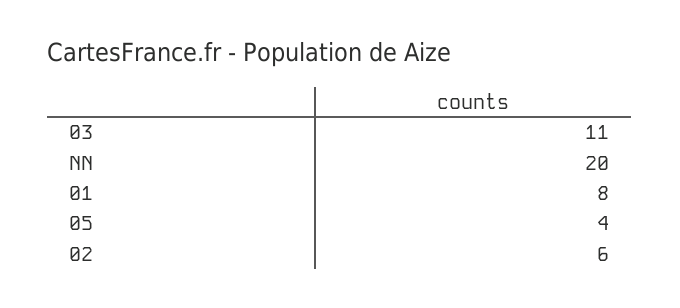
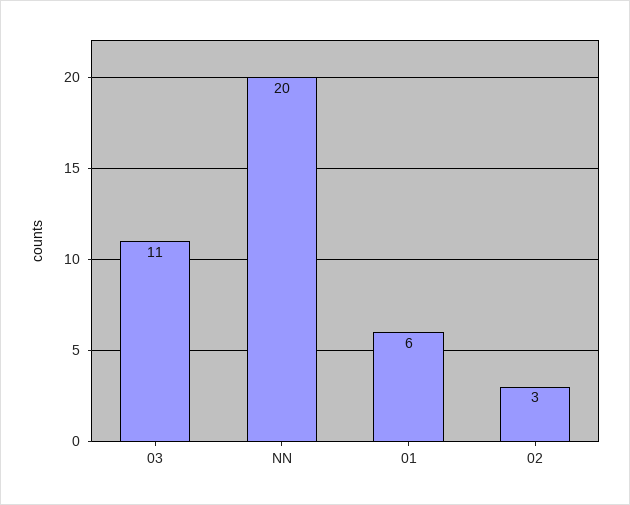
  {
    "03": 11,
    "NN": 20,
-   "01": 8,
+   "01": 6,
-   "05": 4,
-   "02": 6
+   "02": 3
  }

